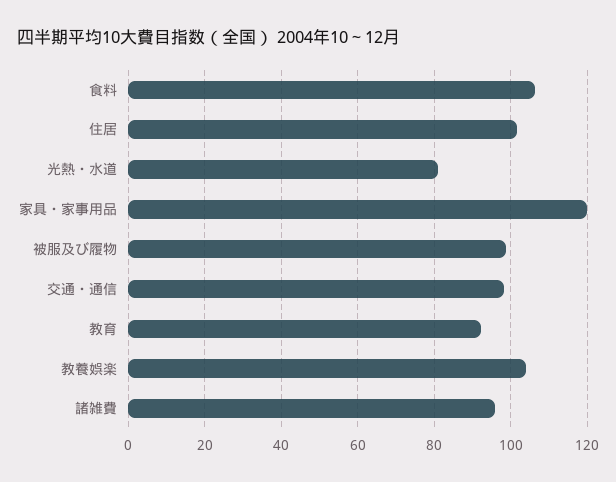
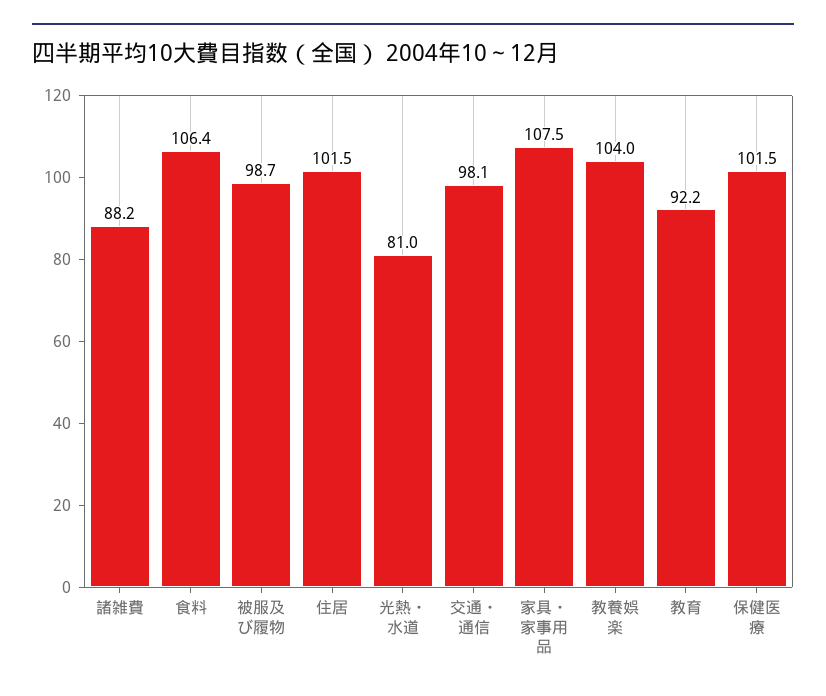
  {
    "食料": 106.4,
    "住居": 101.5,
    "光熱・水道": 81,
-   "家具・家事用品": 120,
+   "家具・家事用品": 107.5,
    "被服及び履物": 98.7,
    "交通・通信": 98.1,
    "教育": 92.2,
    "教養娯楽": 104,
-   "諸雑費": 96
+   "諸雑費": 88.2,
+   "保健医療": 101.5
  }

